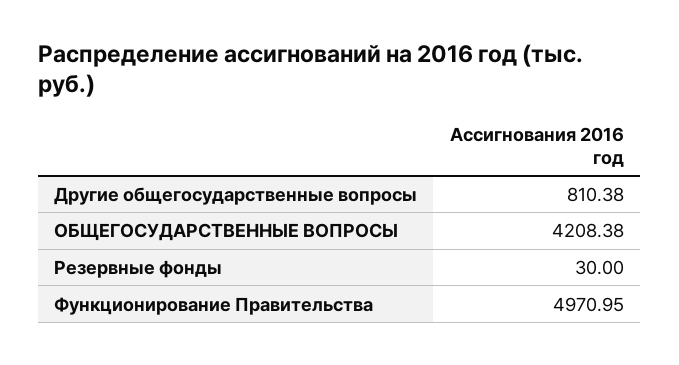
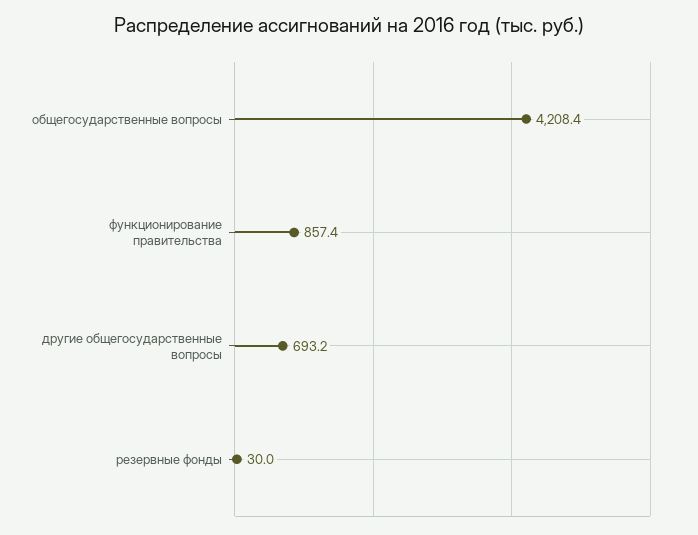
  {
-   "Другие общегосударственные вопросы": 810.38,
+   "Другие общегосударственные вопросы": 693.2,
    "ОБЩЕГОСУДАРСТВЕННЫЕ ВОПРОСЫ": 4208.38,
    "Резервные фонды": 30,
-   "Функционирование Правительства": 4970.95
+   "Функционирование Правительства": 857.4
  }

